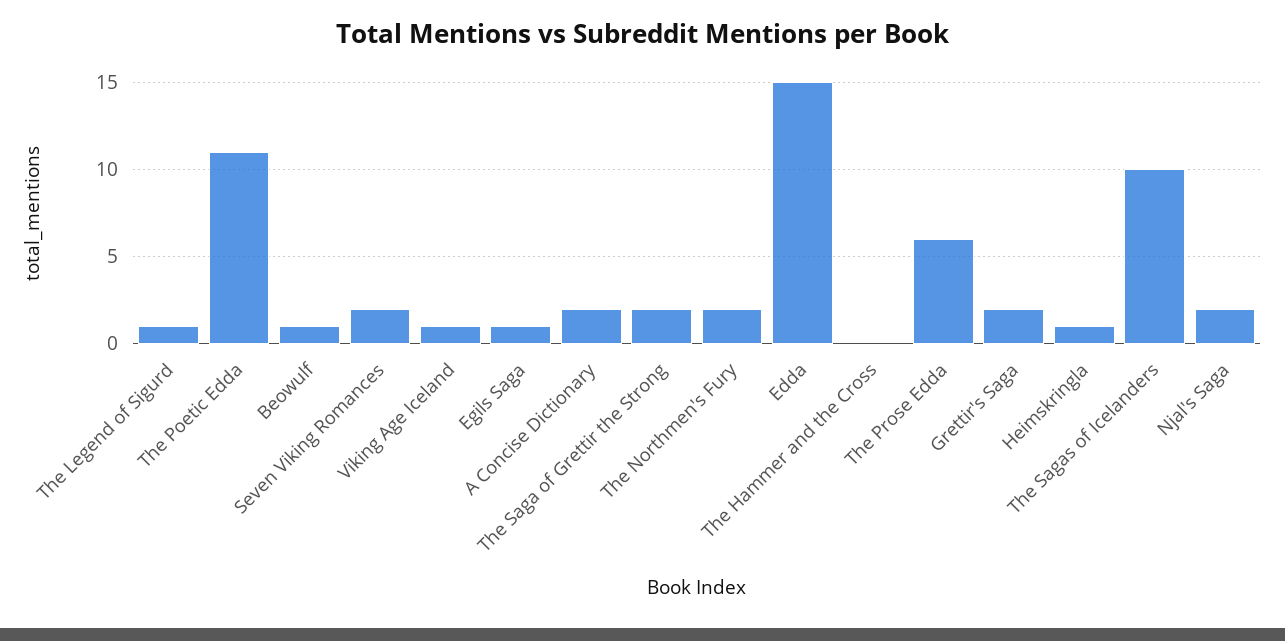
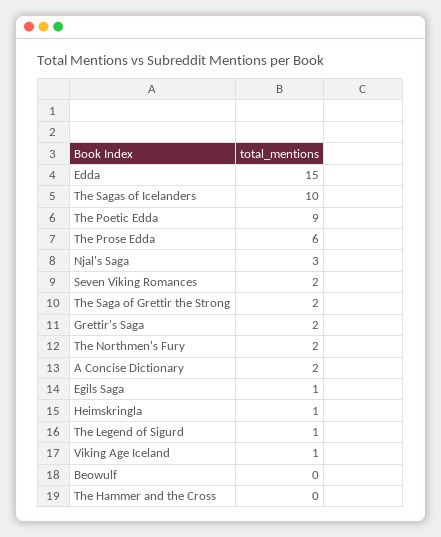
  {
    "The Legend of Sigurd": 1,
-   "The Poetic Edda": 11,
+   "The Poetic Edda": 9,
-   "Beowulf": 1,
+   "Beowulf": 0,
    "Seven Viking Romances": 2,
    "Viking Age Iceland": 1,
    "Egils Saga": 1,
    "A Concise Dictionary": 2,
    "The Saga of Grettir the Strong": 2,
    "The Northmen's Fury": 2,
    "Edda": 15,
    "The Hammer and the Cross": 0,
    "The Prose Edda": 6,
    "Grettir's Saga": 2,
    "Heimskringla": 1,
    "The Sagas of Icelanders": 10,
-   "Njal's Saga": 2
+   "Njal's Saga": 3
  }

